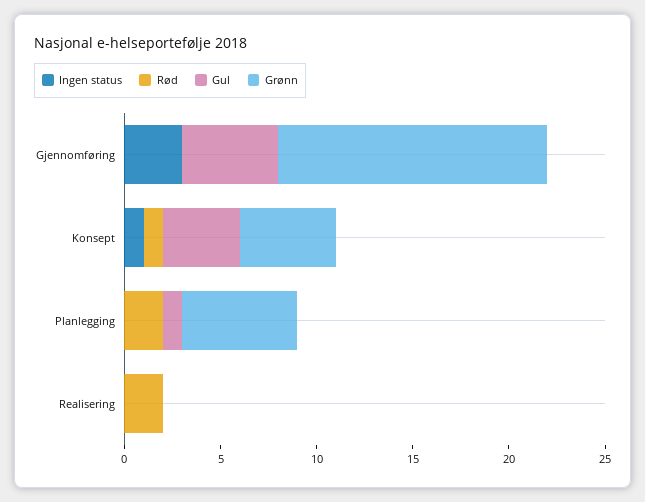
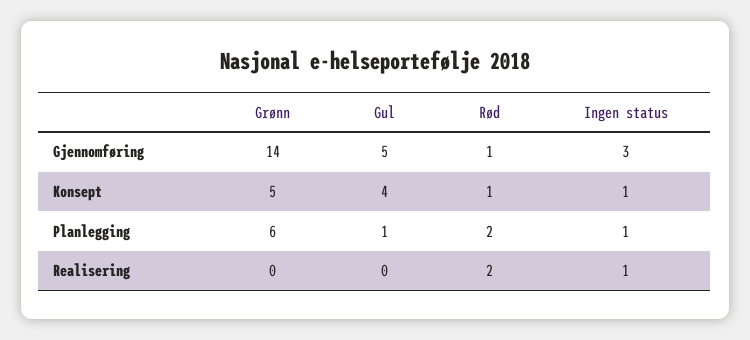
  {
    "Ingen status": {
      "Gjennomføring": 3,
      "Konsept": 1,
-     "Planlegging": 0,
+     "Planlegging": 1,
-     "Realisering": 0
+     "Realisering": 1
    },
    "Rød": {
-     "Gjennomføring": 0,
+     "Gjennomføring": 1,
      "Konsept": 1,
      "Planlegging": 2,
      "Realisering": 2
    },
    "Gul": {
      "Gjennomføring": 5,
      "Konsept": 4,
      "Planlegging": 1,
      "Realisering": 0
    },
    "Grønn": {
      "Gjennomføring": 14,
      "Konsept": 5,
      "Planlegging": 6,
      "Realisering": 0
    }
  }

